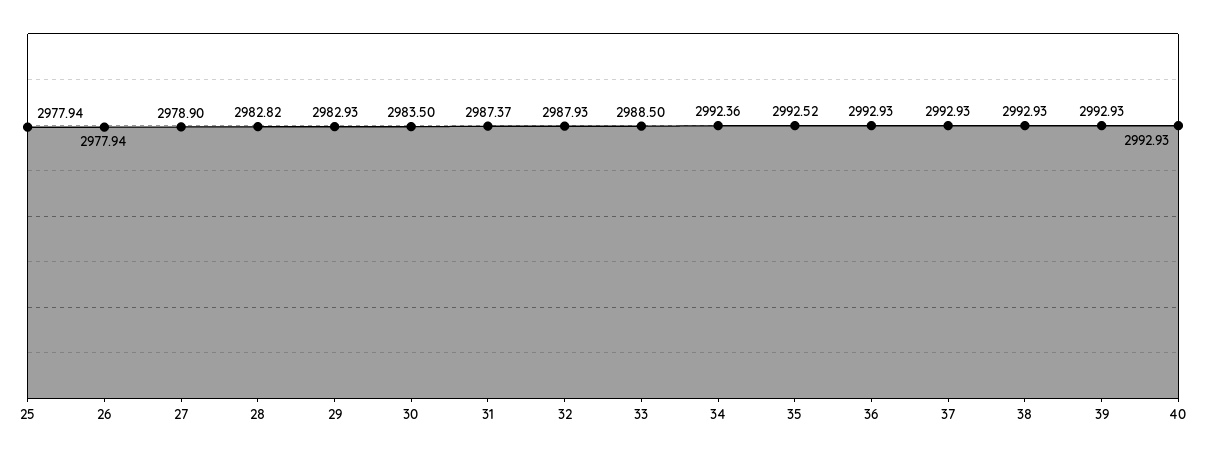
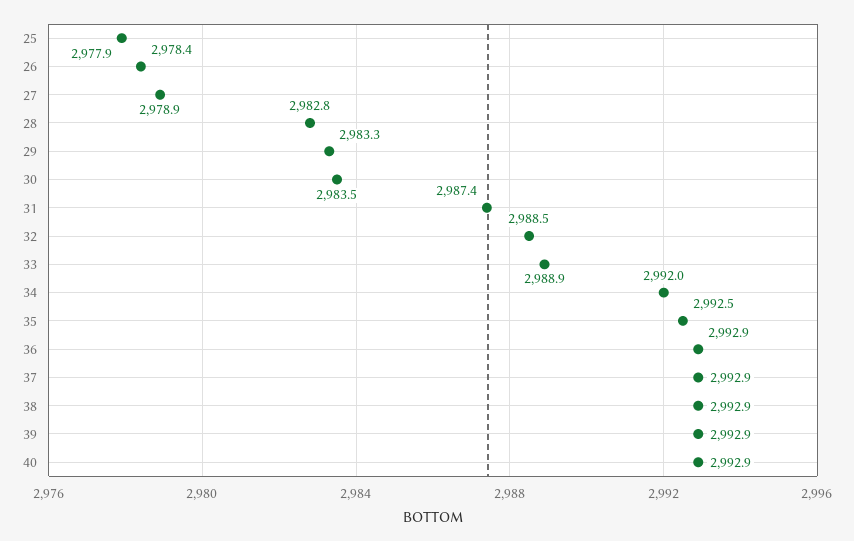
  {
    "25": 2977.94,
-   "26": 2977.94,
+   "26": 2978.4,
    "27": 2978.9,
    "28": 2982.82,
-   "29": 2982.93,
+   "29": 2983.3,
    "30": 2983.5,
    "31": 2987.37,
-   "32": 2987.93,
+   "32": 2988.5,
-   "33": 2988.5,
+   "33": 2988.9,
-   "34": 2992.36,
+   "34": 2992,
    "35": 2992.52,
    "36": 2992.93,
    "37": 2992.93,
    "38": 2992.93,
    "39": 2992.93,
    "40": 2992.93
  }

